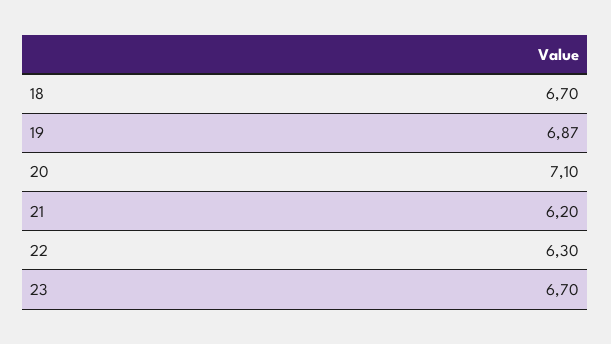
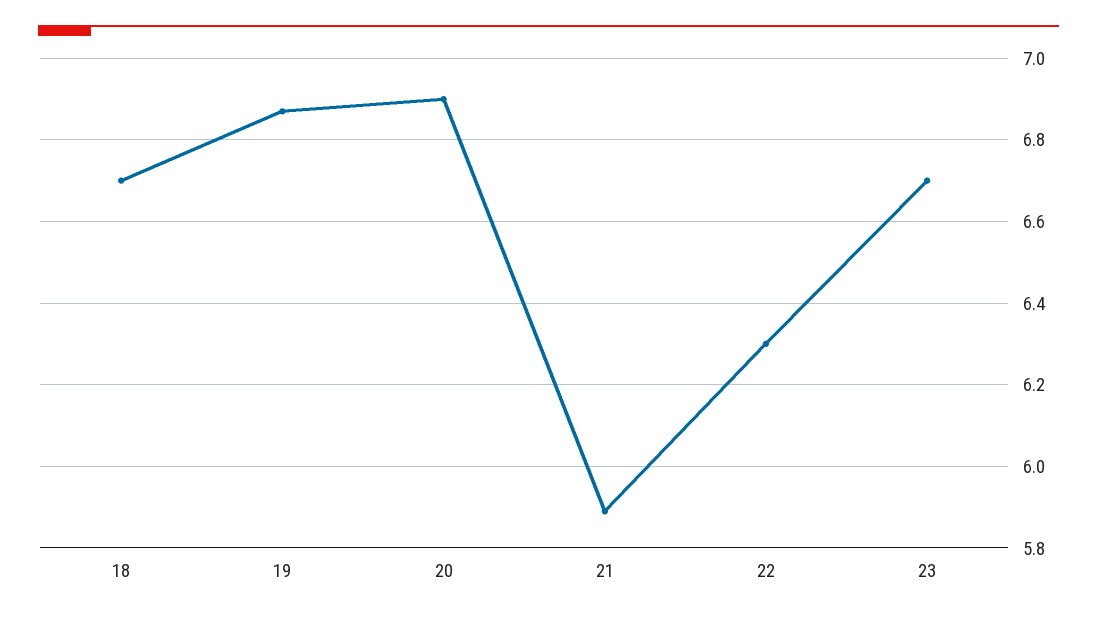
  {
    "18": 6.7,
    "19": 6.87,
-   "20": 7.1,
+   "20": 6.9,
-   "21": 6.2,
+   "21": 5.9,
    "22": 6.3,
    "23": 6.7
  }

